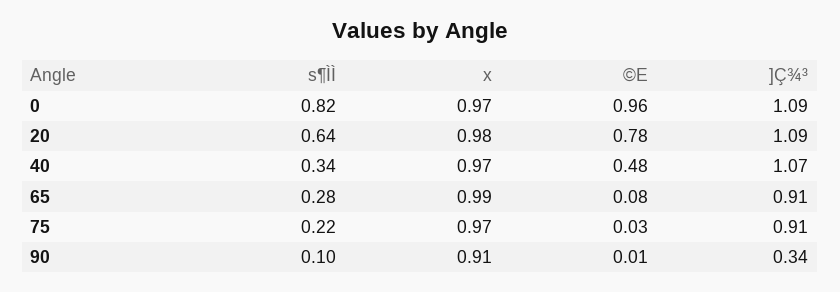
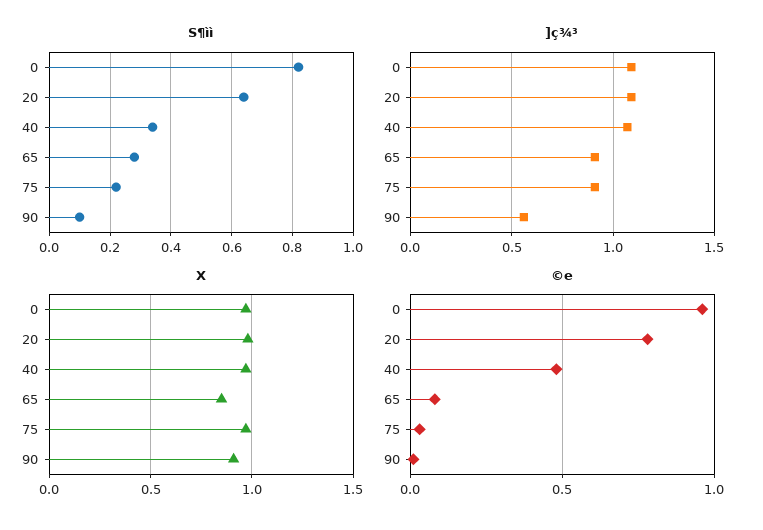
  {
    "s¶ÌÌ": {
      "0": 0.82,
      "20": 0.64,
      "40": 0.34,
      "65": 0.28,
      "75": 0.22,
      "90": 0.1
    },
    "x": {
      "0": 0.97,
      "20": 0.98,
      "40": 0.97,
-     "65": 0.99,
+     "65": 0.85,
      "75": 0.97,
      "90": 0.91
    },
    "©E": {
      "0": 0.96,
      "20": 0.78,
      "40": 0.48,
      "65": 0.08,
      "75": 0.03,
      "90": 0.01
    },
    "]Ç¾³": {
      "0": 1.09,
      "20": 1.09,
      "40": 1.07,
      "65": 0.91,
      "75": 0.91,
-     "90": 0.34
+     "90": 0.55
    }
  }

